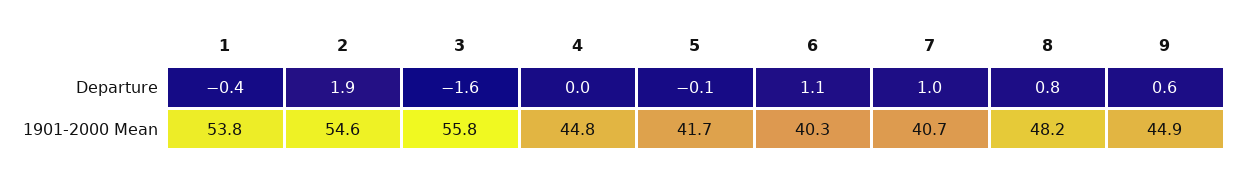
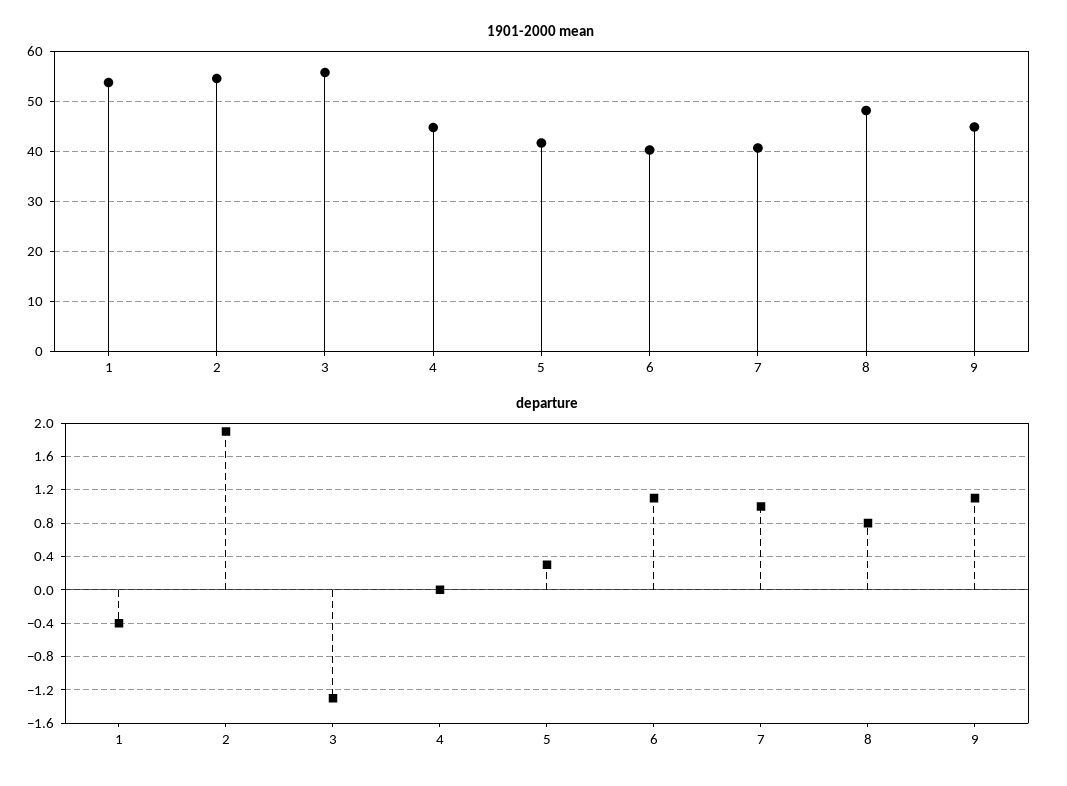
  {
    "Departure": {
      "1": -0.4,
      "2": 1.9,
-     "3": -1.6,
+     "3": -1.3,
      "4": 0,
-     "5": -0.1,
+     "5": 0.3,
      "6": 1.1,
      "7": 1,
      "8": 0.8,
-     "9": 0.6
+     "9": 1.1
    },
    "1901-2000 Mean": {
      "1": 53.8,
      "2": 54.6,
      "3": 55.8,
      "4": 44.8,
      "5": 41.7,
      "6": 40.3,
      "7": 40.7,
      "8": 48.2,
      "9": 44.9
    }
  }

